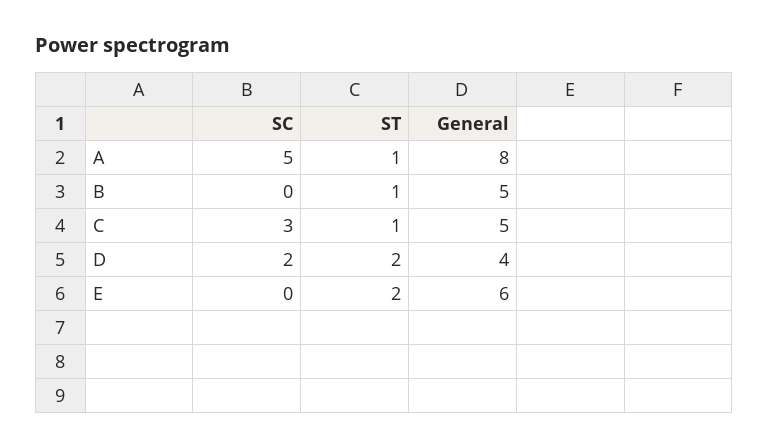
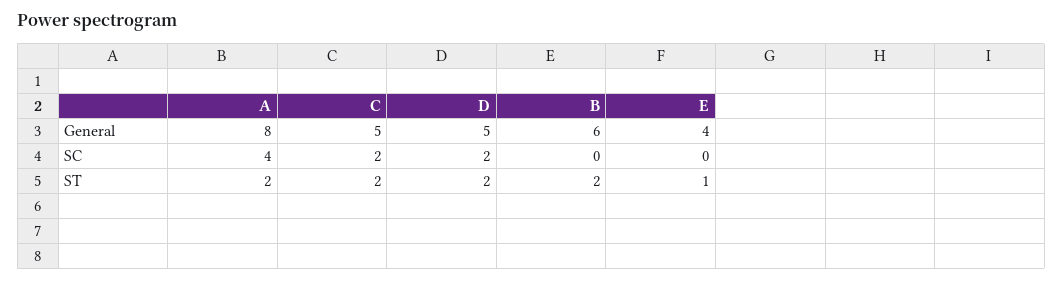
  {
    "SC": {
-     "A": 5,
+     "A": 4,
      "B": 0,
-     "C": 3,
+     "C": 2,
      "D": 2,
      "E": 0
    },
    "ST": {
-     "A": 1,
+     "A": 2,
-     "B": 1,
+     "B": 2,
-     "C": 1,
+     "C": 2,
      "D": 2,
-     "E": 2
+     "E": 1
    },
    "General": {
      "A": 8,
-     "B": 5,
+     "B": 6,
      "C": 5,
-     "D": 4,
+     "D": 5,
-     "E": 6
+     "E": 4
    }
  }

